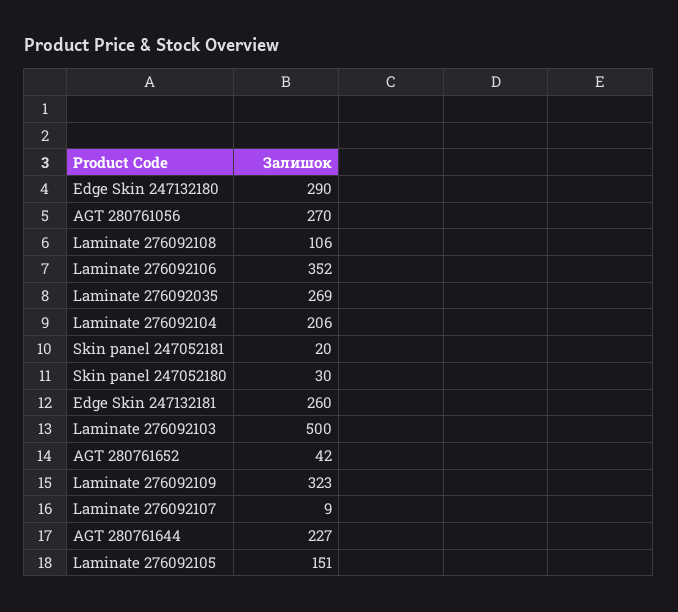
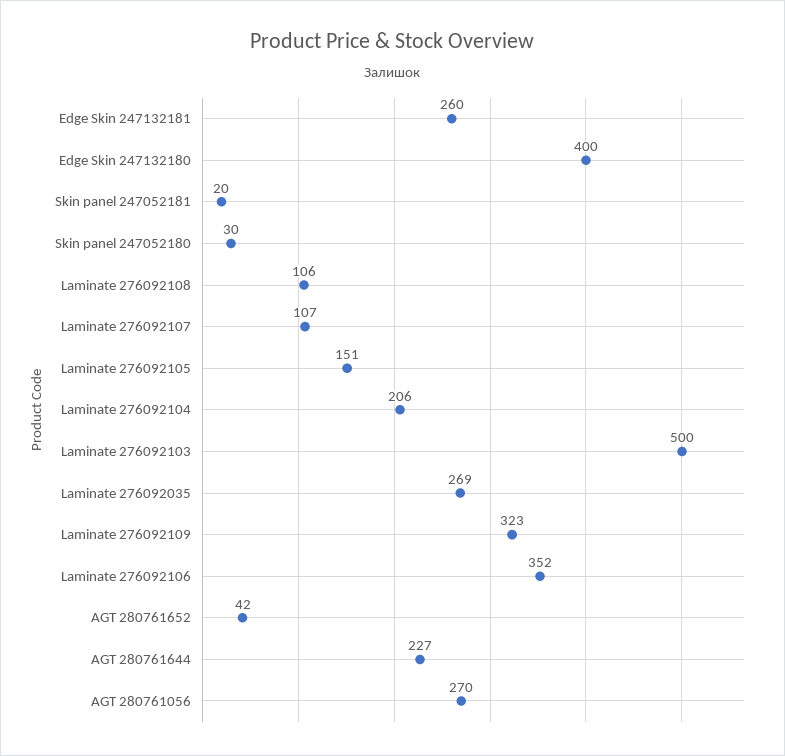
  {
-   "Edge Skin 247132180": 290,
+   "Edge Skin 247132180": 400,
    "AGT 280761056": 270,
    "Laminate 276092108": 106,
    "Laminate 276092106": 352,
    "Laminate 276092035": 269,
    "Laminate 276092104": 206,
    "Skin panel 247052181": 20,
    "Skin panel 247052180": 30,
    "Edge Skin 247132181": 260,
    "Laminate 276092103": 500,
    "AGT 280761652": 42,
    "Laminate 276092109": 323,
-   "Laminate 276092107": 9,
+   "Laminate 276092107": 107,
    "AGT 280761644": 227,
    "Laminate 276092105": 151
  }

